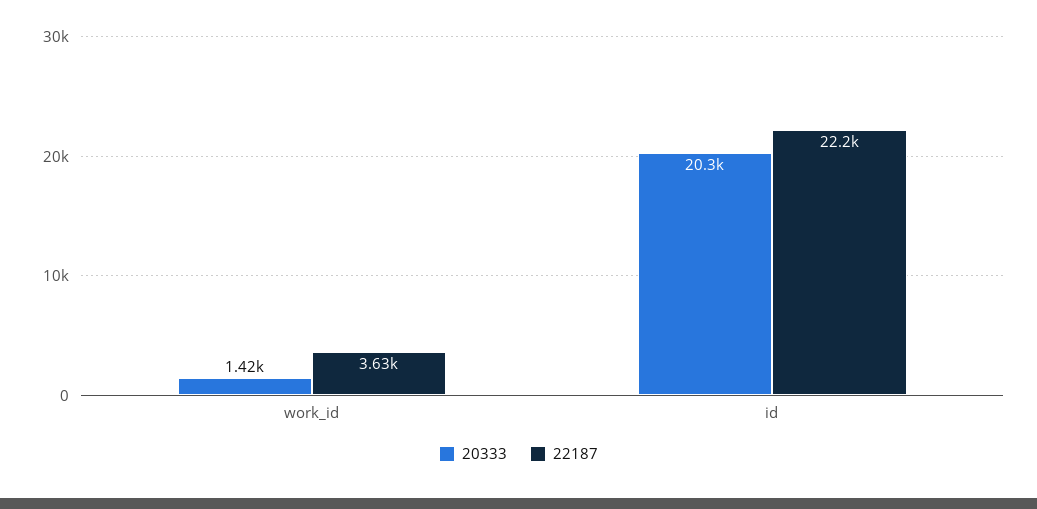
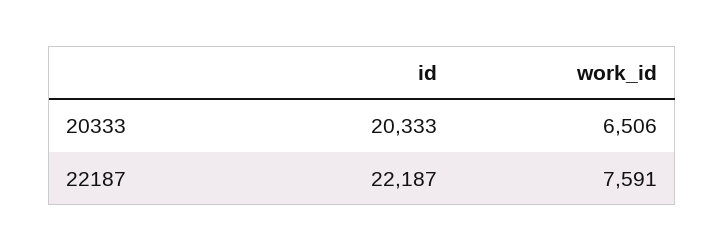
  {
    "20333": {
-     "work_id": 1420,
+     "work_id": 6506,
      "id": 20333
    },
    "22187": {
-     "work_id": 3630,
+     "work_id": 7591,
      "id": 22187
    }
  }

